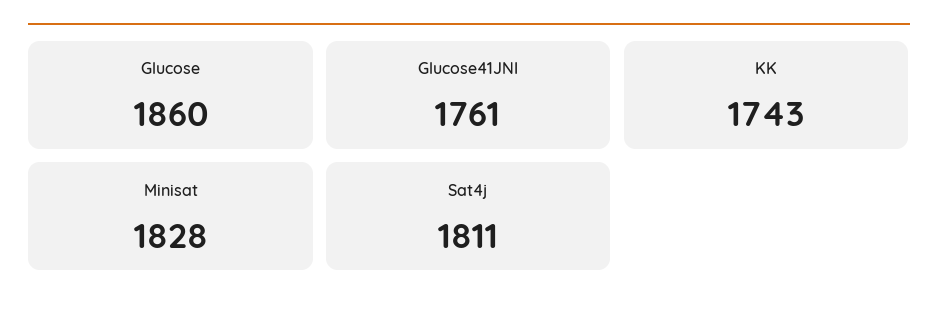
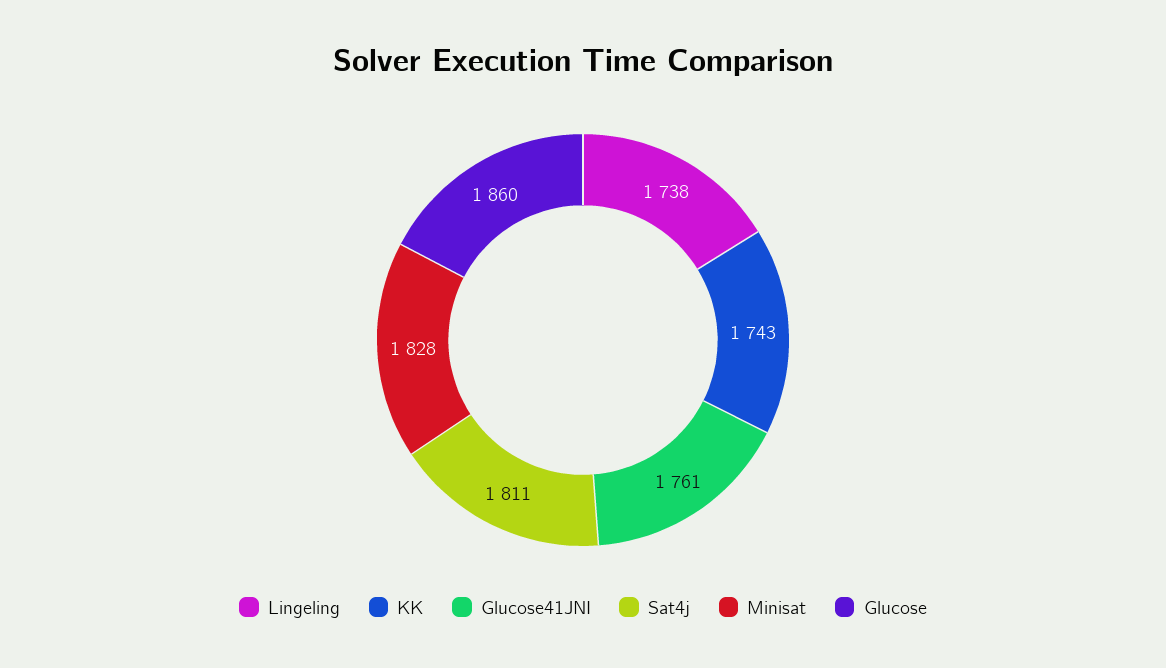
  {
    "Glucose": 1860,
    "Glucose41JNI": 1761,
    "KK": 1743,
    "Minisat": 1828,
-   "Sat4j": 1811
+   "Sat4j": 1811,
+   "Lingeling": 1738
  }

